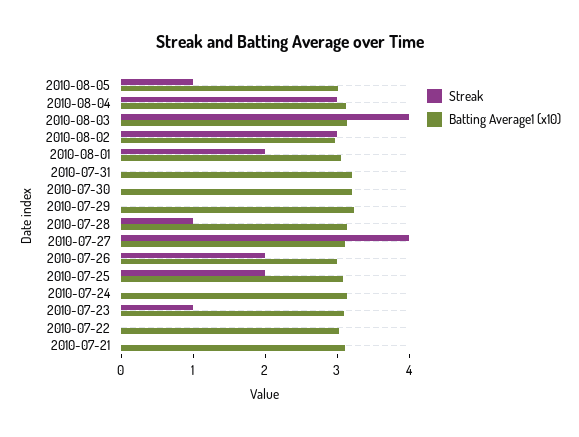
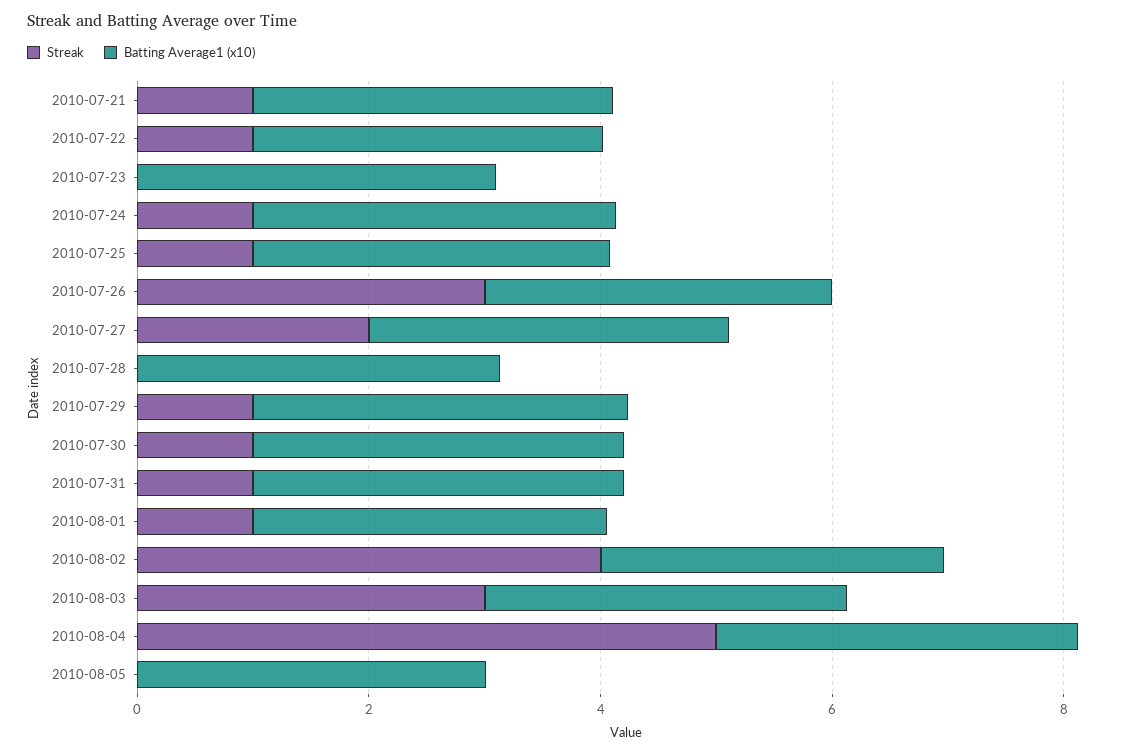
  {
    "Streak": {
-     "2010-08-05": 1,
+     "2010-08-05": 0,
-     "2010-08-04": 3,
+     "2010-08-04": 5,
-     "2010-08-03": 4,
+     "2010-08-03": 3,
-     "2010-08-02": 3,
+     "2010-08-02": 4,
-     "2010-08-01": 2,
+     "2010-08-01": 1,
-     "2010-07-31": 0,
+     "2010-07-31": 1,
-     "2010-07-30": 0,
+     "2010-07-30": 1,
-     "2010-07-29": 0,
+     "2010-07-29": 1,
-     "2010-07-28": 1,
+     "2010-07-28": 0,
-     "2010-07-27": 4,
+     "2010-07-27": 2,
-     "2010-07-26": 2,
+     "2010-07-26": 3,
-     "2010-07-25": 2,
+     "2010-07-25": 1,
-     "2010-07-24": 0,
+     "2010-07-24": 1,
-     "2010-07-23": 1,
+     "2010-07-23": 0,
-     "2010-07-22": 0,
+     "2010-07-22": 1,
-     "2010-07-21": 0
+     "2010-07-21": 1
    },
    "Batting Average1 (x10)": {
      "2010-08-05": 3,
      "2010-08-04": 3.2,
      "2010-08-03": 3.2,
      "2010-08-02": 3,
      "2010-08-01": 3,
      "2010-07-31": 3.2,
      "2010-07-30": 3.2,
      "2010-07-29": 3.2,
      "2010-07-28": 3.2,
      "2010-07-27": 3.2,
      "2010-07-26": 3,
      "2010-07-25": 3,
      "2010-07-24": 3.2,
      "2010-07-23": 3.2,
      "2010-07-22": 3,
      "2010-07-21": 3.2
    }
  }

